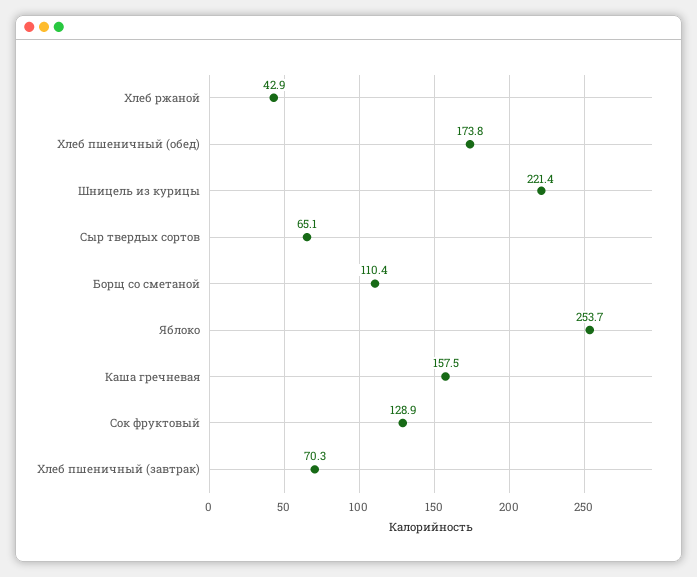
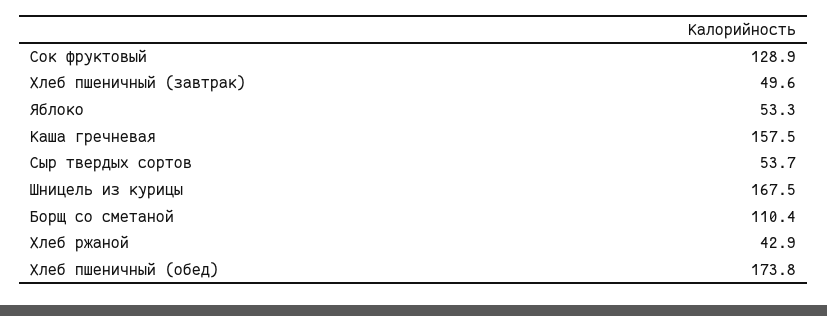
  {
    "Хлеб ржаной": 42.9,
    "Хлеб пшеничный (обед)": 173.8,
-   "Шницель из курицы": 221.4,
+   "Шницель из курицы": 167.5,
-   "Сыр твердых сортов": 65.1,
+   "Сыр твердых сортов": 53.7,
    "Борщ со сметаной": 110.4,
-   "Яблоко": 253.7,
+   "Яблоко": 53.3,
    "Каша гречневая": 157.5,
    "Сок фруктовый": 128.9,
-   "Хлеб пшеничный (завтрак)": 70.3
+   "Хлеб пшеничный (завтрак)": 49.6
  }

